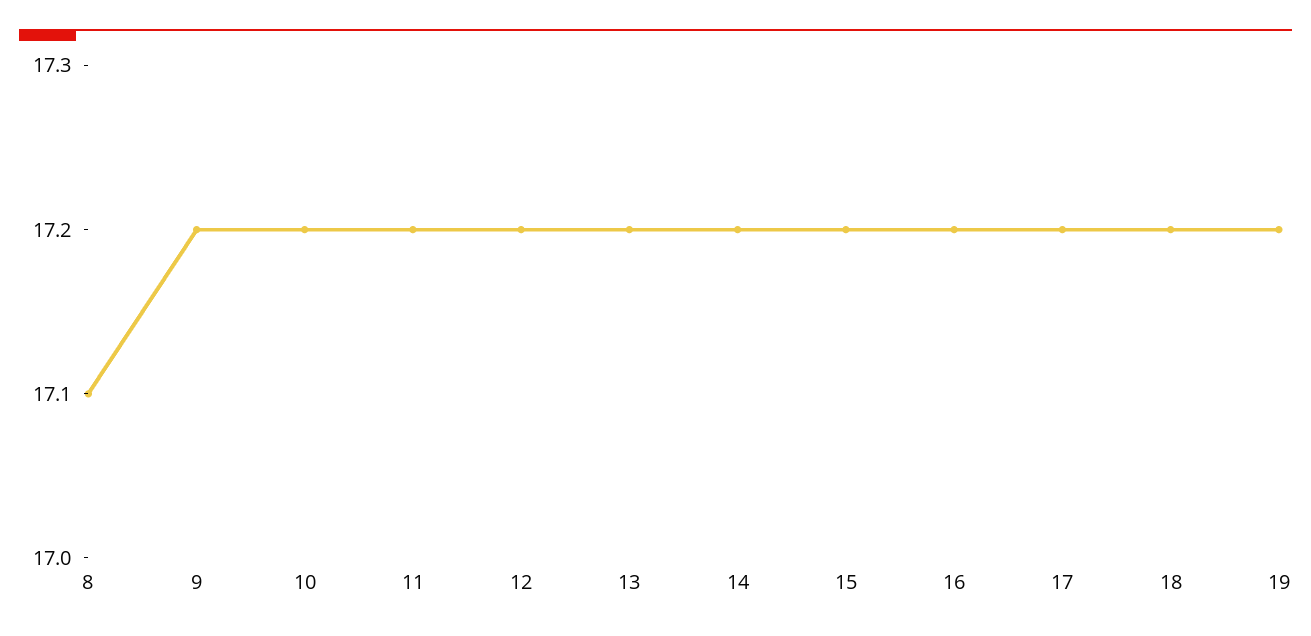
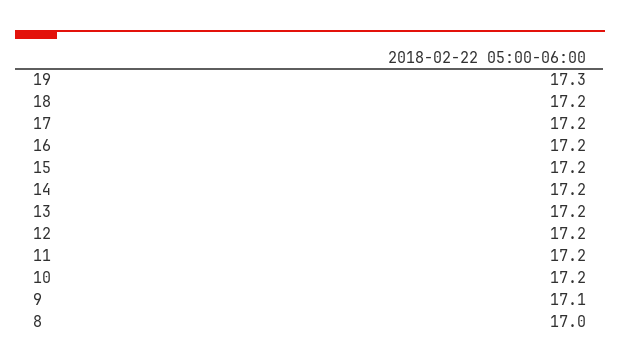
  {
-   "8": 17.1,
+   "8": 17,
-   "9": 17.2,
+   "9": 17.1,
    "10": 17.2,
    "11": 17.2,
    "12": 17.2,
    "13": 17.2,
    "14": 17.2,
    "15": 17.2,
    "16": 17.2,
    "17": 17.2,
    "18": 17.2,
-   "19": 17.2
+   "19": 17.3
  }

